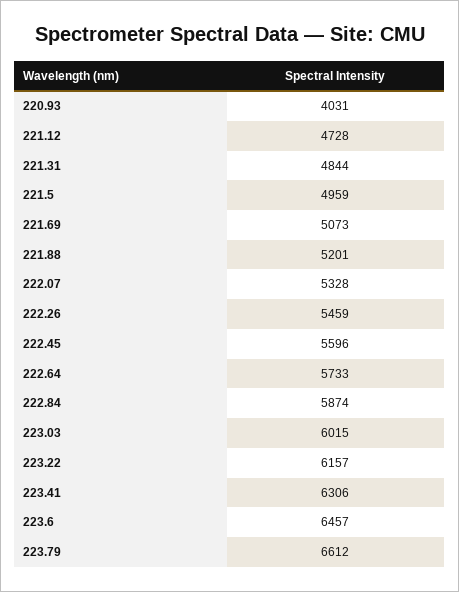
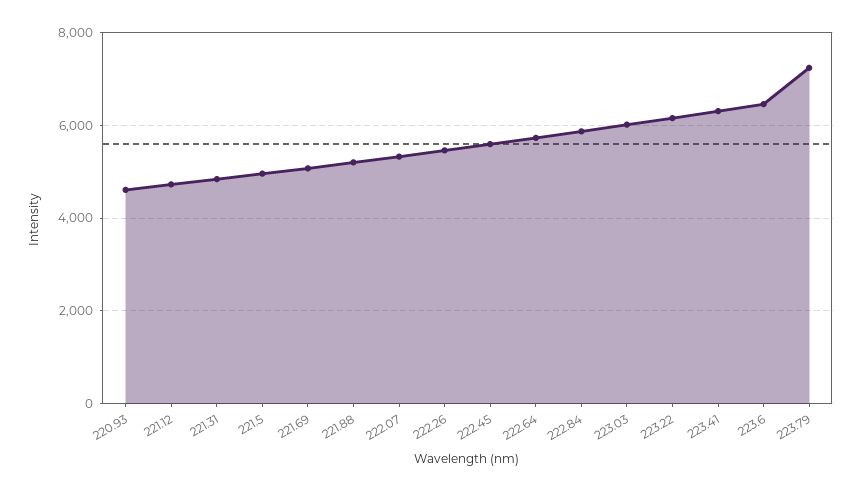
  {
-   "220.93": 4031,
+   "220.93": 4600,
    "221.12": 4728,
    "221.31": 4844,
    "221.5": 4959,
    "221.69": 5073,
    "221.88": 5201,
    "222.07": 5328,
    "222.26": 5459,
    "222.45": 5596,
    "222.64": 5733,
    "222.84": 5874,
    "223.03": 6015,
    "223.22": 6157,
    "223.41": 6306,
    "223.6": 6457,
-   "223.79": 6612
+   "223.79": 7200
  }

